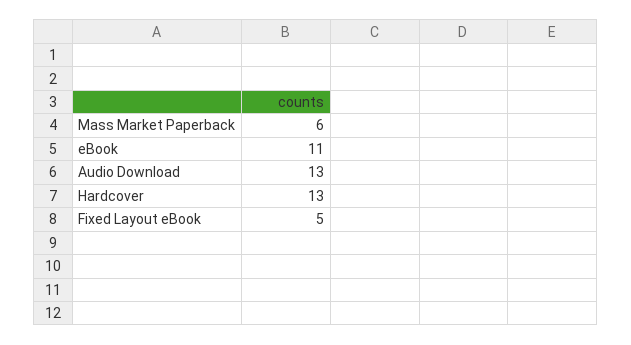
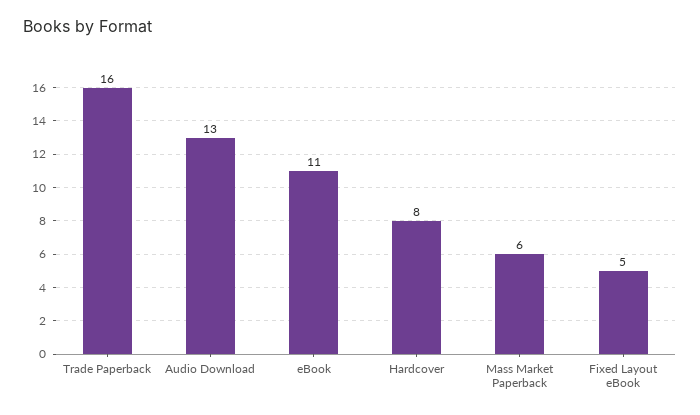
  {
    "Mass Market Paperback": 6,
    "eBook": 11,
    "Audio Download": 13,
-   "Hardcover": 13,
+   "Hardcover": 8,
-   "Fixed Layout eBook": 5
+   "Fixed Layout eBook": 5,
+   "Trade Paperback": 16
  }

